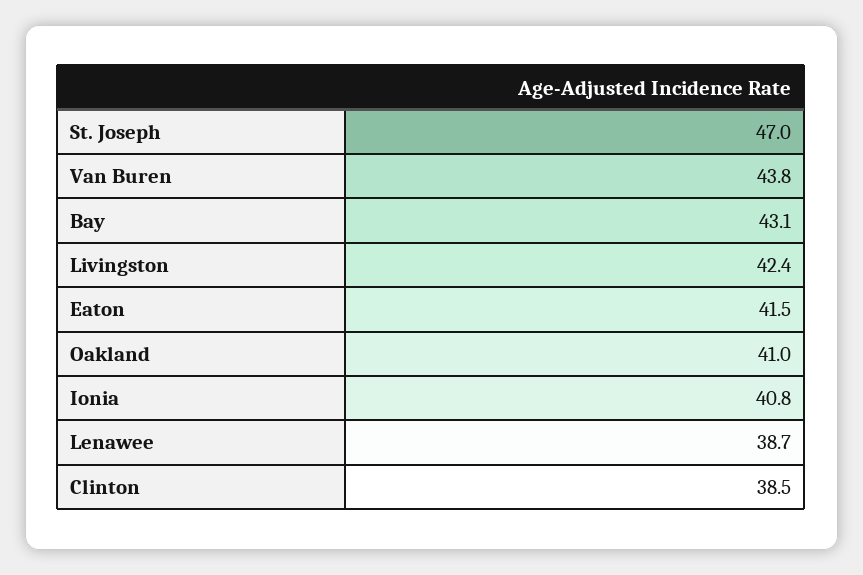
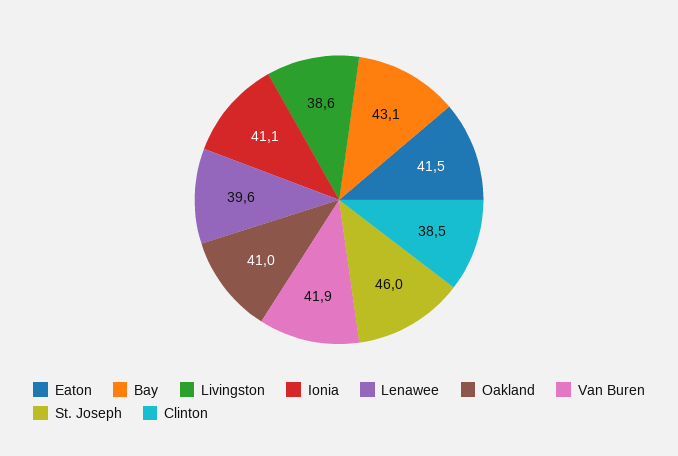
  {
-   "St. Joseph": 47,
+   "St. Joseph": 46,
-   "Van Buren": 43.8,
+   "Van Buren": 41.9,
    "Bay": 43.1,
-   "Livingston": 42.4,
+   "Livingston": 38.6,
    "Eaton": 41.5,
    "Oakland": 41,
-   "Ionia": 40.8,
+   "Ionia": 41.1,
-   "Lenawee": 38.7,
+   "Lenawee": 39.6,
    "Clinton": 38.5
  }

